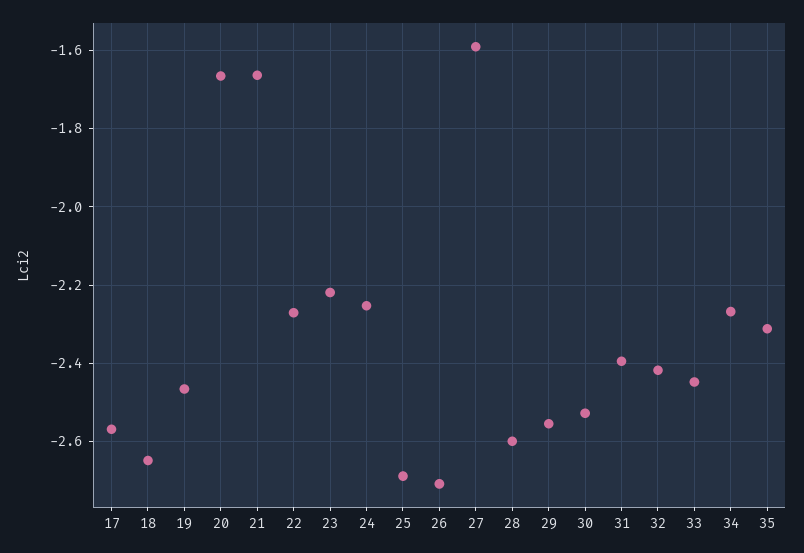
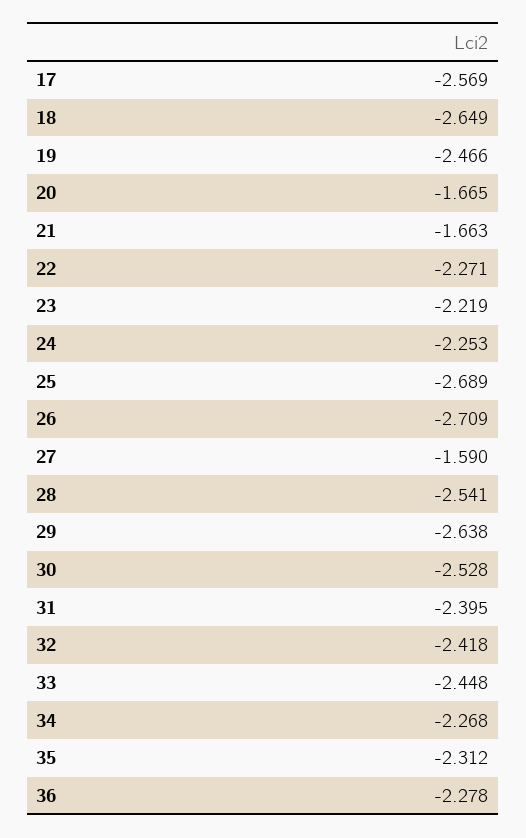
  {
    "17": -2.569,
    "18": -2.649,
    "19": -2.466,
    "20": -1.665,
    "21": -1.663,
    "22": -2.271,
    "23": -2.219,
    "24": -2.253,
    "25": -2.689,
    "26": -2.709,
    "27": -1.59,
-   "28": -2.6,
+   "28": -2.541,
-   "29": -2.56,
+   "29": -2.638,
    "30": -2.528,
    "31": -2.395,
    "32": -2.418,
    "33": -2.448,
    "34": -2.268,
-   "35": -2.312
+   "35": -2.312,
+   "36": -2.278
  }

